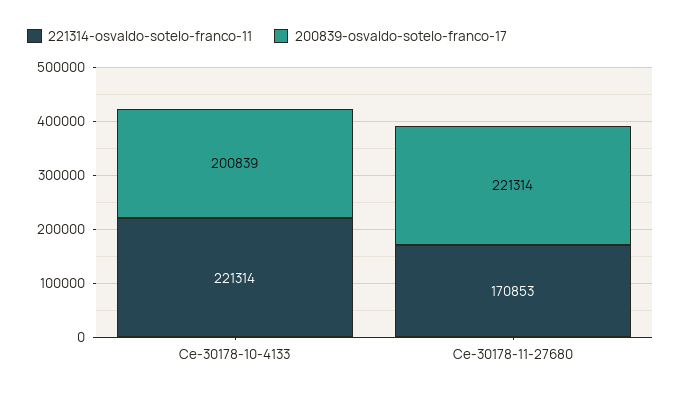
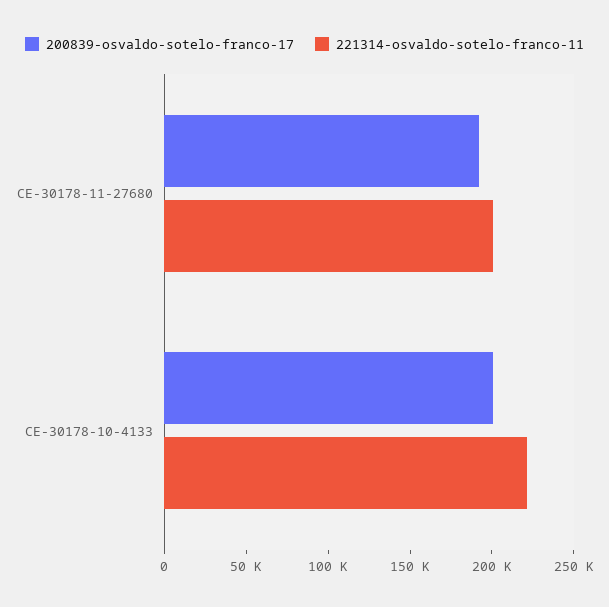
  {
    "221314-osvaldo-sotelo-franco-11": {
      "Ce-30178-10-4133": 221314,
-     "Ce-30178-11-27680": 170853
+     "Ce-30178-11-27680": 200000
    },
    "200839-osvaldo-sotelo-franco-17": {
      "Ce-30178-10-4133": 200839,
-     "Ce-30178-11-27680": 221314
+     "Ce-30178-11-27680": 190000
    }
  }

